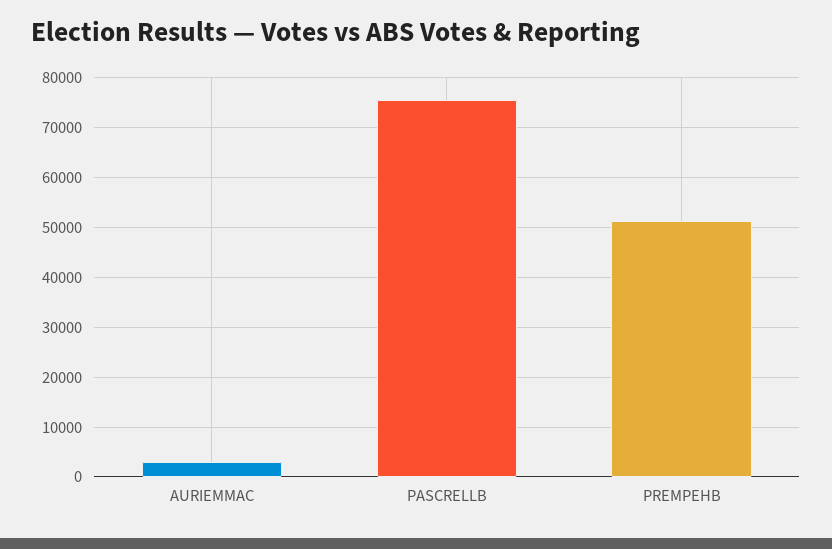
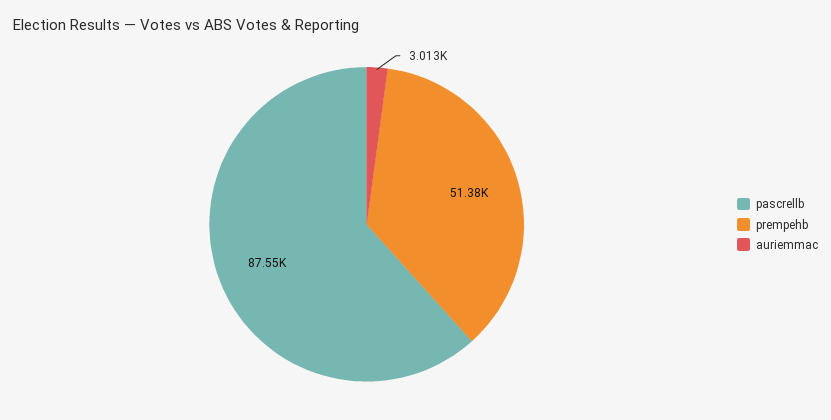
  {
    "AURIEMMAC": 3013,
-   "PASCRELLB": 76000,
+   "PASCRELLB": 87550,
    "PREMPEHB": 51380
  }

